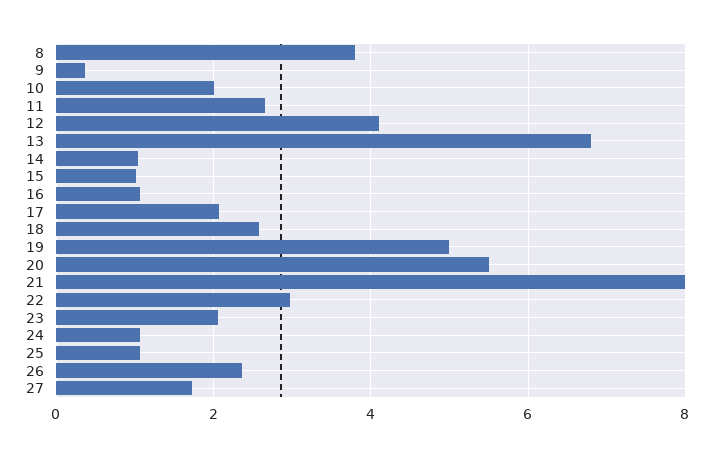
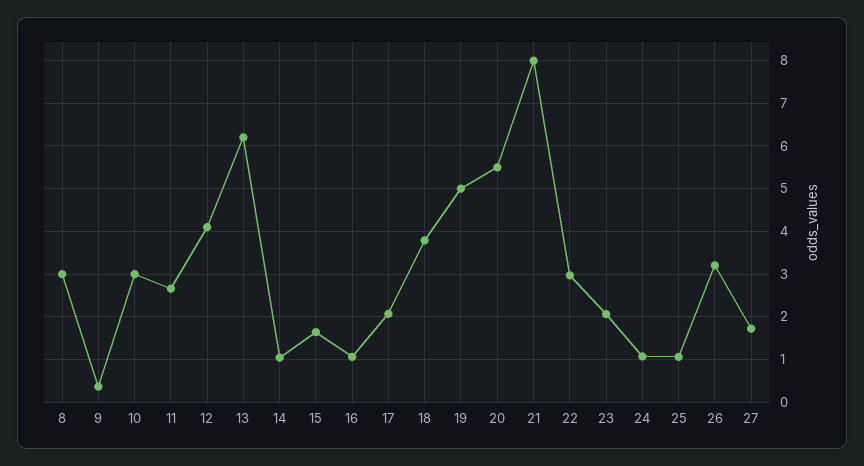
  {
-   "8": 3.8,
+   "8": 3,
    "9": 0.4,
-   "10": 2,
+   "10": 3,
    "11": 2.6,
    "12": 4.2,
-   "13": 6.8,
+   "13": 6.2,
    "14": 1,
-   "15": 1,
+   "15": 1.6,
    "16": 1,
    "17": 2,
-   "18": 2.6,
+   "18": 3.8,
    "19": 5,
    "20": 5.6,
    "21": 8,
    "22": 3,
    "23": 2,
    "24": 1,
    "25": 1,
-   "26": 2.4,
+   "26": 3.2,
    "27": 1.8
  }

